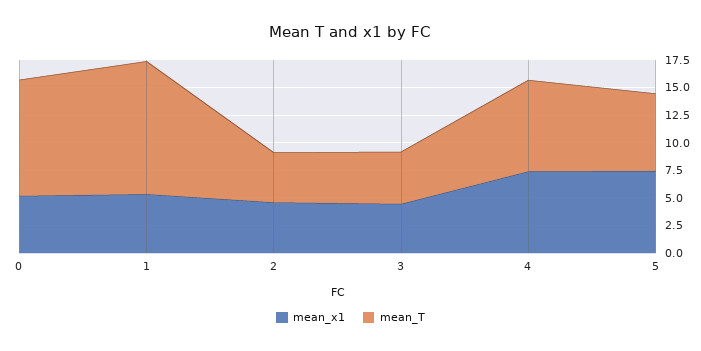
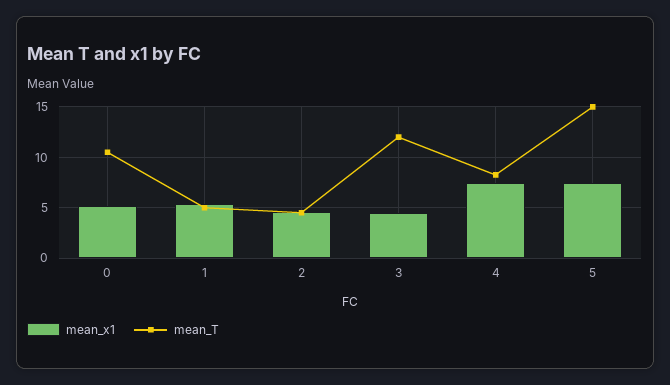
  {
    "mean_x1": {
      "0": 5,
      "1": 5,
      "2": 5,
      "3": 4,
      "4": 7,
      "5": 7
    },
    "mean_T": {
      "0": 11,
-     "1": 12.5,
+     "1": 5,
      "2": 5,
-     "3": 5,
+     "3": 12,
      "4": 8,
-     "5": 7.5
+     "5": 15
    }
  }

